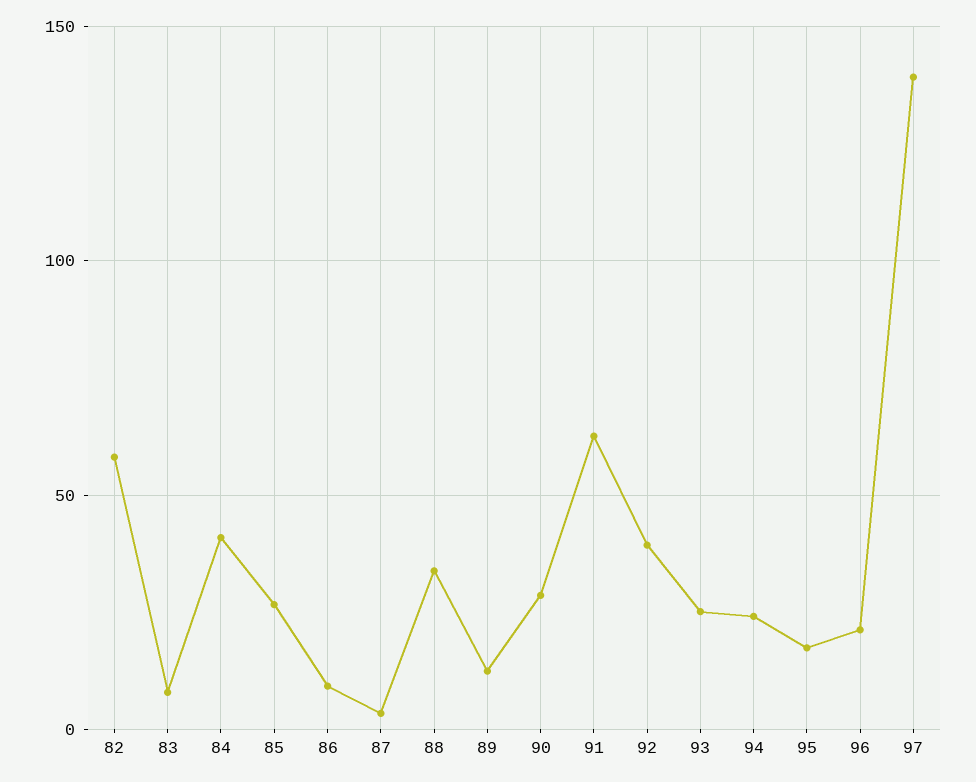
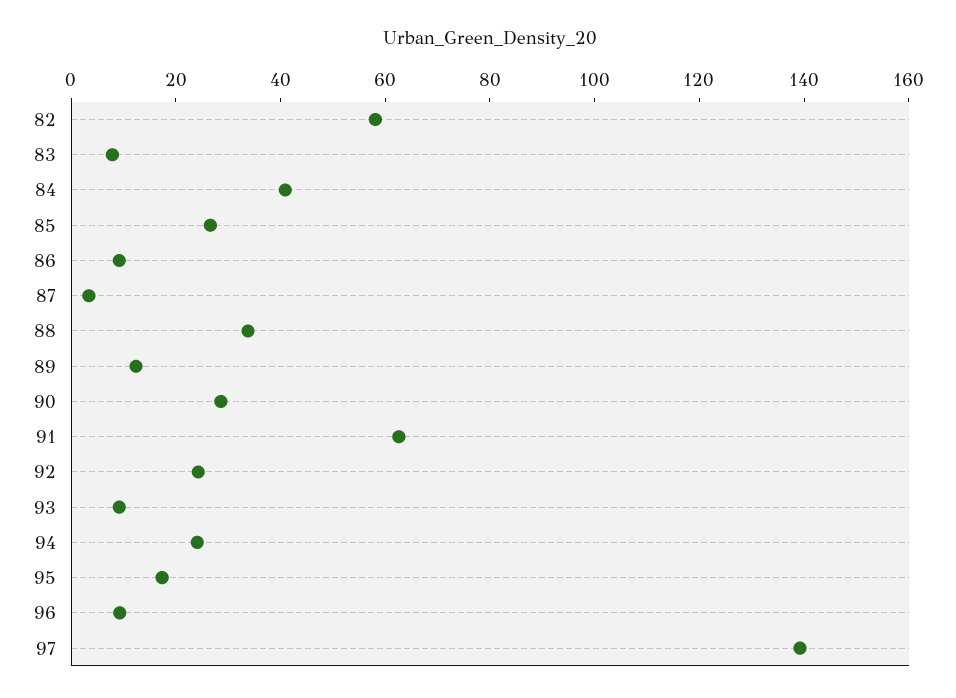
  {
    "82": 60,
    "83": 10,
    "84": 40,
    "85": 25,
    "86": 10,
    "87": 5,
    "88": 35,
    "89": 10,
    "90": 30,
    "91": 65,
-   "92": 40,
+   "92": 25,
-   "93": 25,
+   "93": 10,
    "94": 25,
    "95": 15,
-   "96": 20,
+   "96": 10,
    "97": 140
  }

